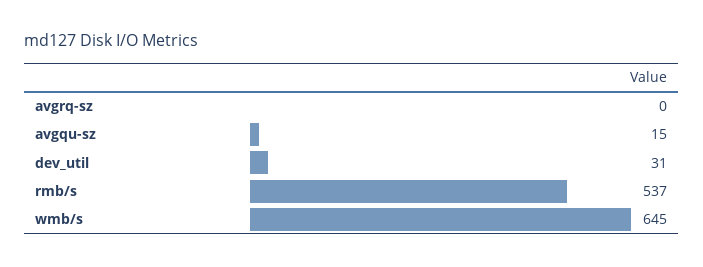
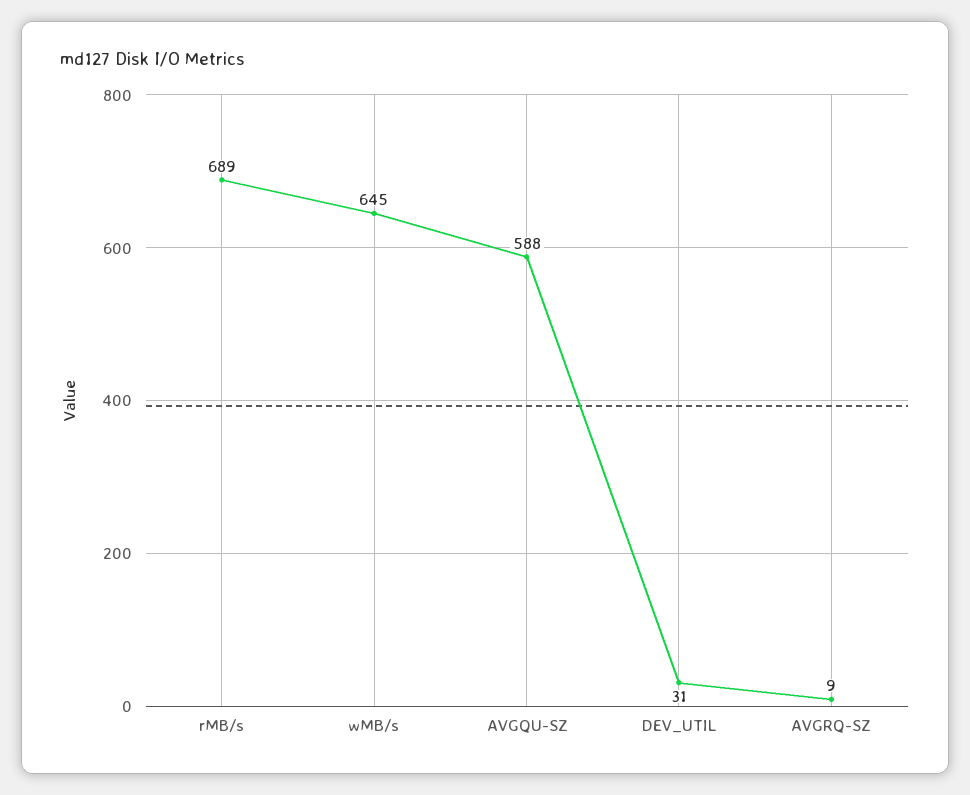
  {
-   "avgrq-sz": 0,
+   "avgrq-sz": 9,
-   "avgqu-sz": 15,
+   "avgqu-sz": 588,
    "dev_util": 31,
-   "rmb/s": 537,
+   "rmb/s": 689,
    "wmb/s": 645
  }

